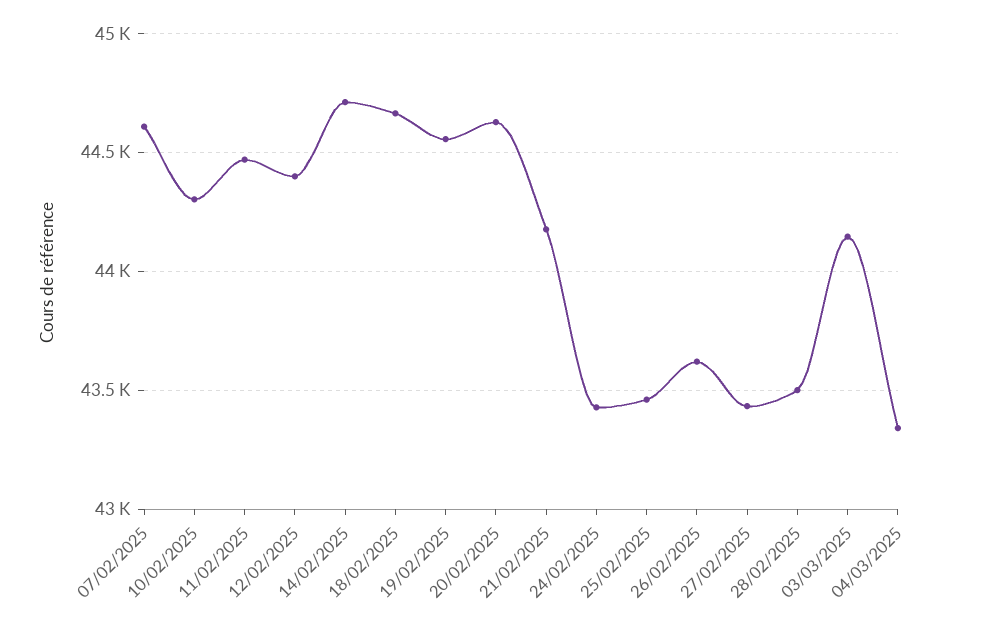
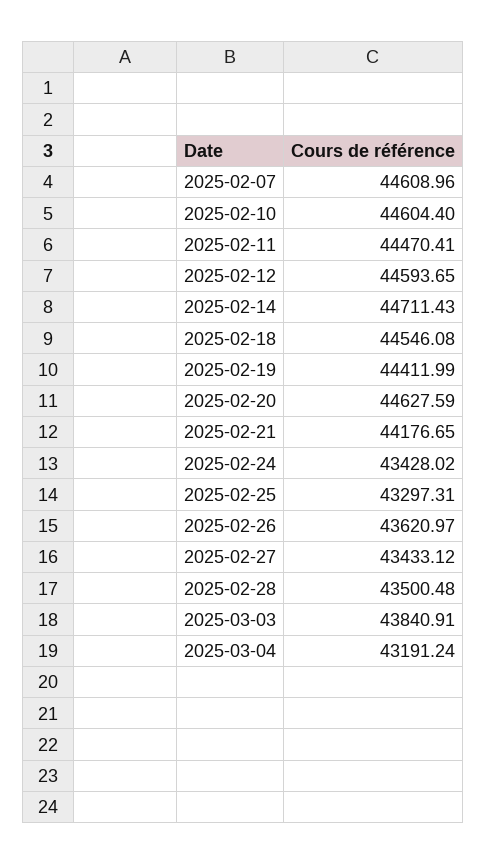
  {
    "07/02/2025": 44608.96,
-   "10/02/2025": 44300,
+   "10/02/2025": 44604.4,
    "11/02/2025": 44470.41,
-   "12/02/2025": 44400,
+   "12/02/2025": 44593.65,
    "14/02/2025": 44711.43,
-   "18/02/2025": 44650,
+   "18/02/2025": 44546.08,
-   "19/02/2025": 44550,
+   "19/02/2025": 44411.99,
    "20/02/2025": 44627.59,
    "21/02/2025": 44176.65,
    "24/02/2025": 43428.02,
-   "25/02/2025": 43450,
+   "25/02/2025": 43297.31,
    "26/02/2025": 43620.97,
    "27/02/2025": 43433.12,
    "28/02/2025": 43500.48,
-   "03/03/2025": 44150,
+   "03/03/2025": 43840.91,
-   "04/03/2025": 43350
+   "04/03/2025": 43191.24
  }

